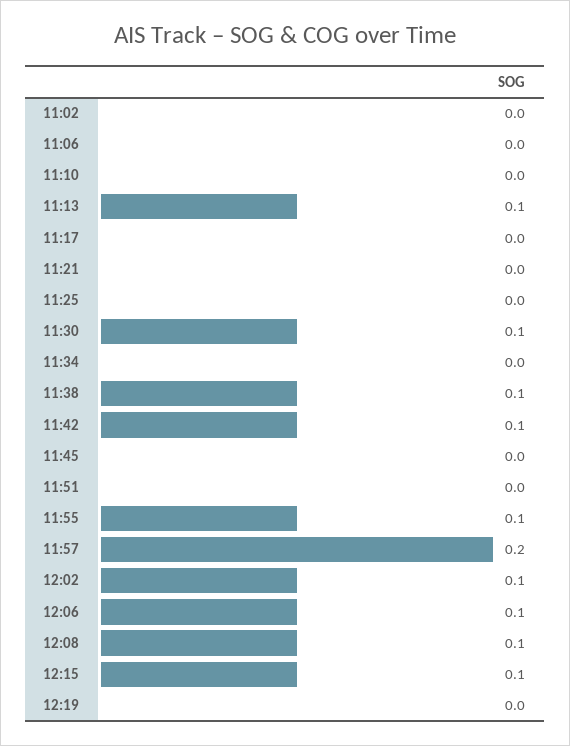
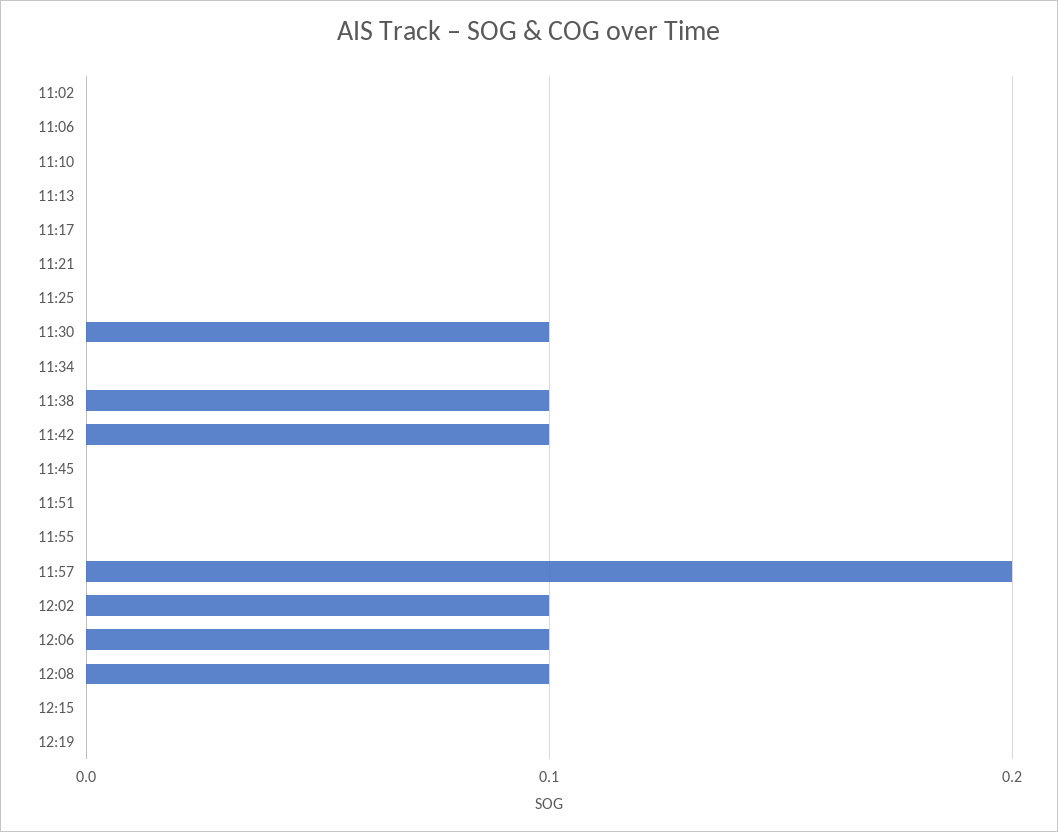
  {
    "11:02": 0,
    "11:06": 0,
    "11:10": 0,
-   "11:13": 0.1,
+   "11:13": 0,
    "11:17": 0,
    "11:21": 0,
    "11:25": 0,
    "11:30": 0.1,
    "11:34": 0,
    "11:38": 0.1,
    "11:42": 0.1,
    "11:45": 0,
    "11:51": 0,
-   "11:55": 0.1,
+   "11:55": 0,
    "11:57": 0.2,
    "12:02": 0.1,
    "12:06": 0.1,
    "12:08": 0.1,
-   "12:15": 0.1,
+   "12:15": 0,
    "12:19": 0
  }

